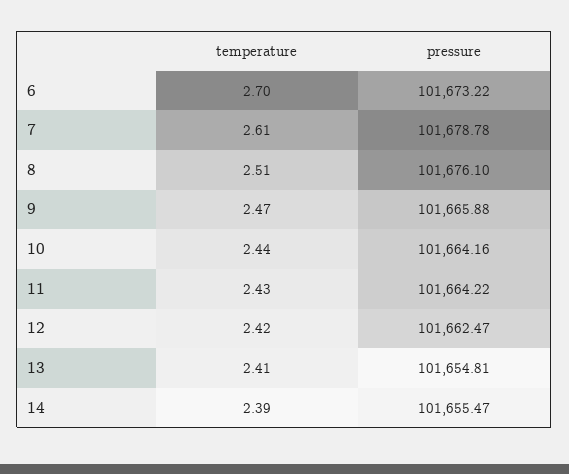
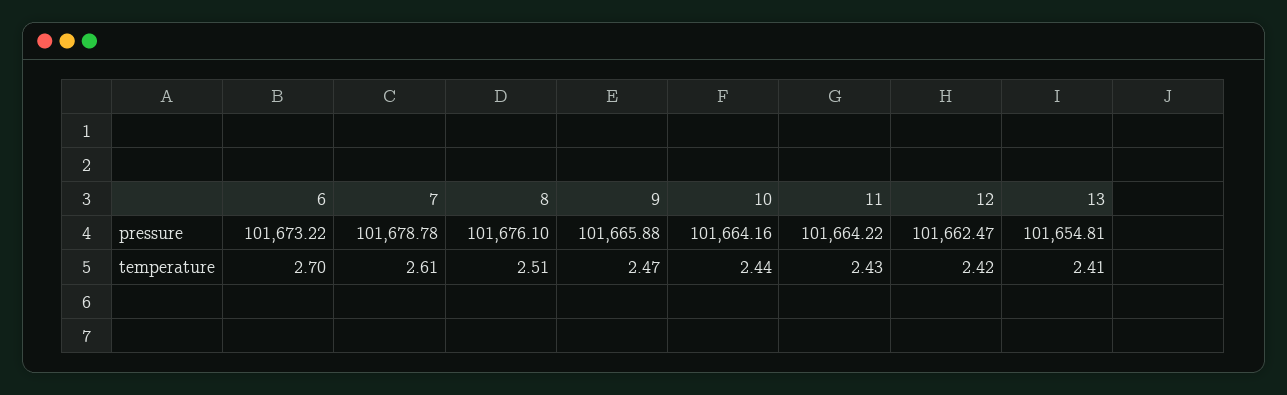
  {
    "temperature": {
      "6": 2.7,
      "7": 2.61,
      "8": 2.51,
      "9": 2.47,
      "10": 2.44,
      "11": 2.43,
      "12": 2.42,
-     "13": 2.41,
+     "13": 2.41
-     "14": 2.39
    },
    "pressure": {
      "6": 101673.22,
      "7": 101678.78,
      "8": 101676.1,
      "9": 101665.88,
      "10": 101664.16,
      "11": 101664.22,
      "12": 101662.47,
-     "13": 101654.81,
+     "13": 101654.81
-     "14": 101655.47
    }
  }

